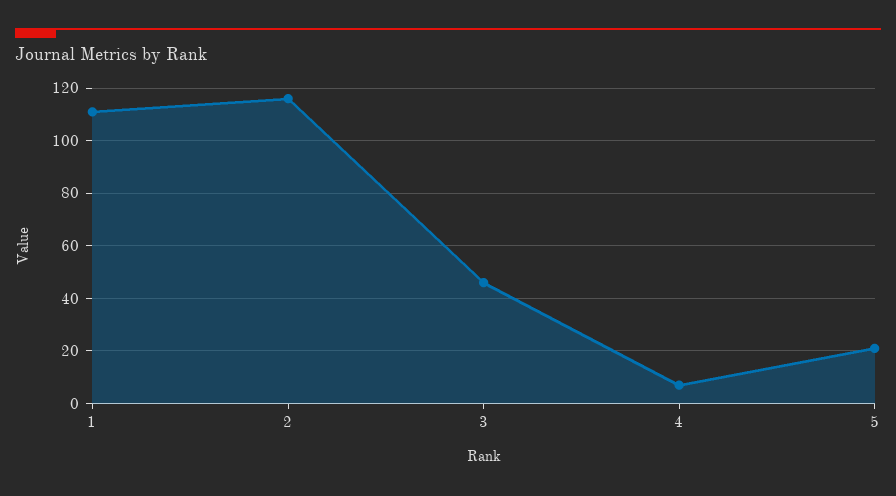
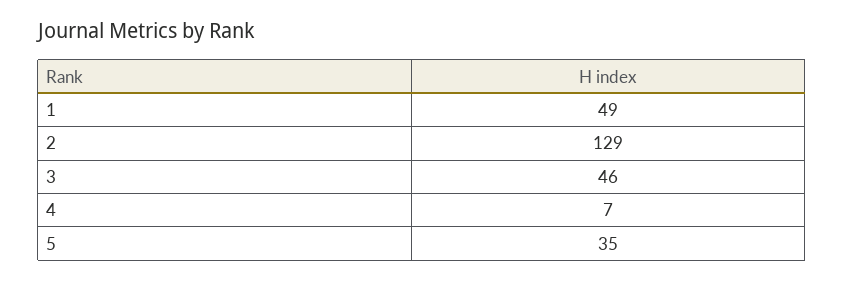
  {
-   "1": 110,
+   "1": 49,
-   "2": 115,
+   "2": 129,
    "3": 46,
    "4": 7,
-   "5": 20
+   "5": 35
  }

